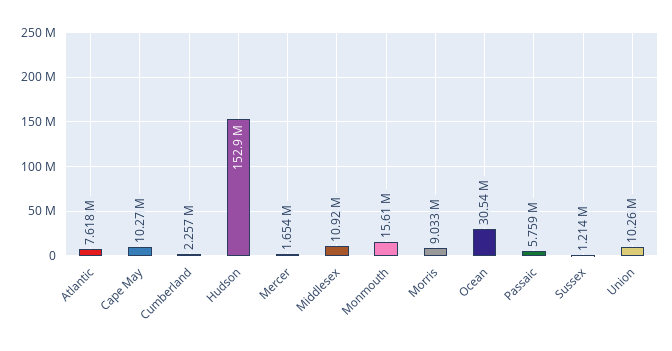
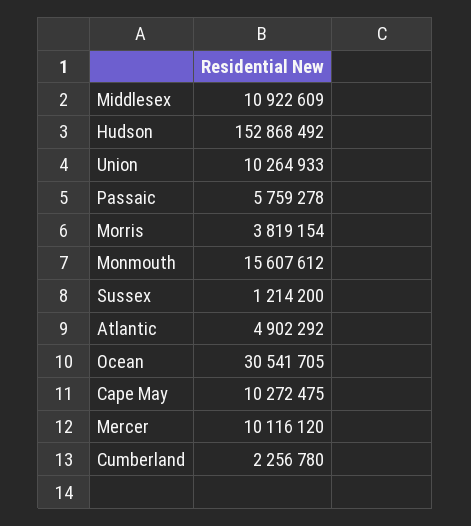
  {
-   "Atlantic": 7618000,
+   "Atlantic": 4902292,
    "Cape May": 10272475,
    "Cumberland": 2256780,
    "Hudson": 152868492,
-   "Mercer": 1654000,
+   "Mercer": 10116120,
    "Middlesex": 10922609,
    "Monmouth": 15607612,
-   "Morris": 9033000,
+   "Morris": 3819154,
    "Ocean": 30541705,
    "Passaic": 5759278,
    "Sussex": 1214200,
    "Union": 10264933
  }

